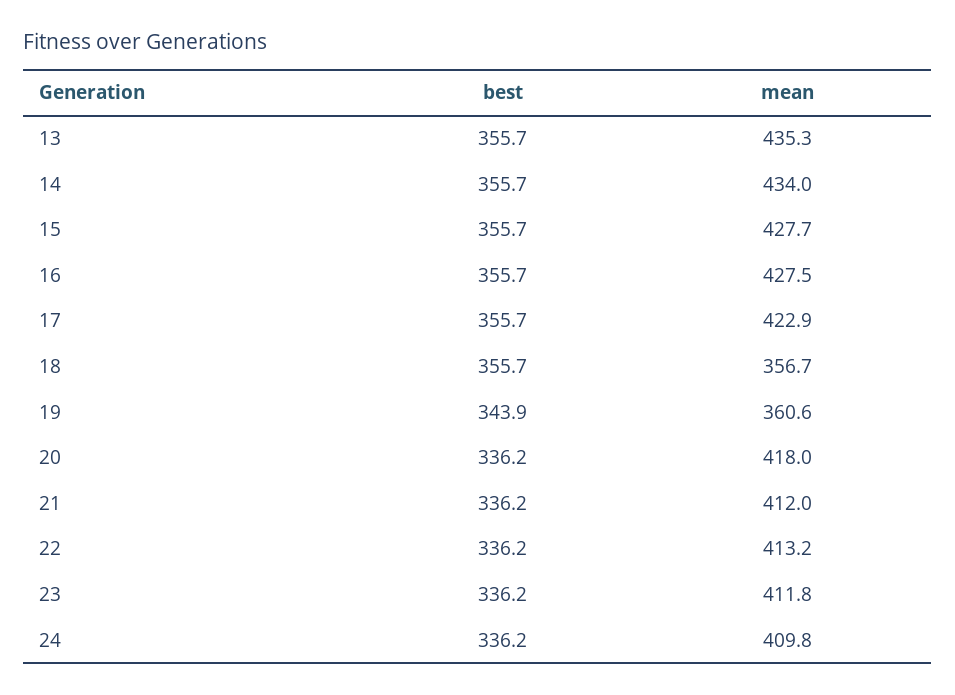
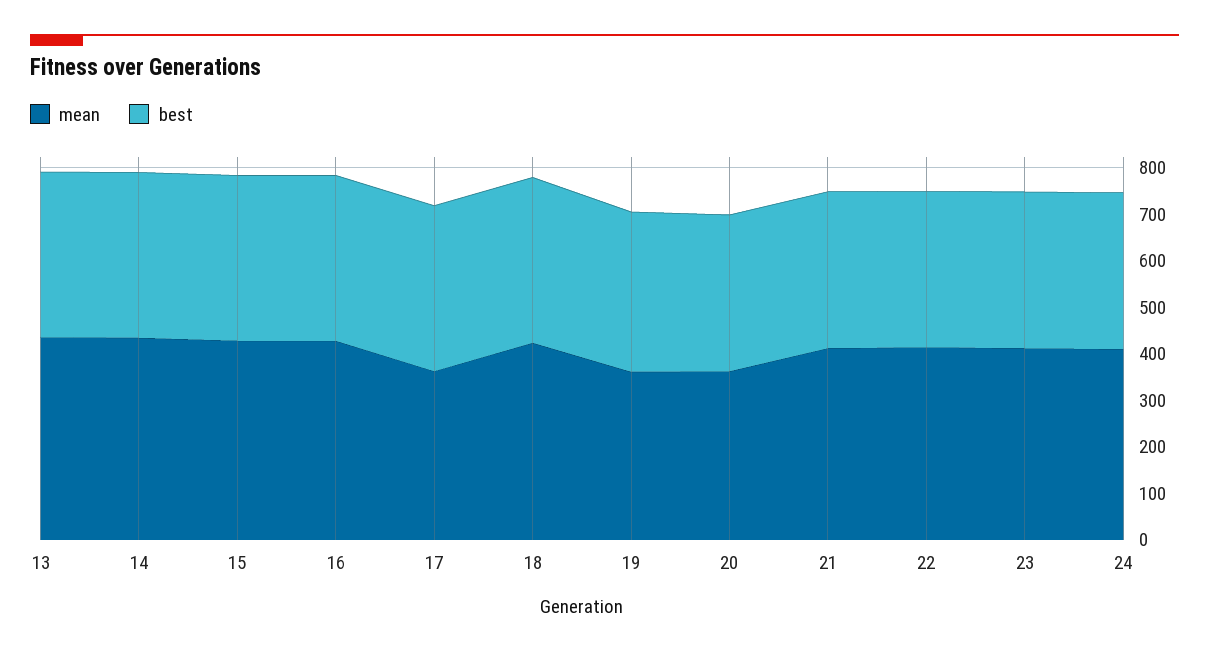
  {
    "best": {
      "13": 355.7,
      "14": 355.7,
      "15": 355.7,
      "16": 355.7,
      "17": 355.7,
      "18": 355.7,
      "19": 343.9,
      "20": 336.2,
      "21": 336.2,
      "22": 336.2,
      "23": 336.2,
      "24": 336.2
    },
    "mean": {
      "13": 435.3,
      "14": 434,
      "15": 427.7,
      "16": 427.5,
-     "17": 422.9,
+     "17": 360,
-     "18": 356.7,
+     "18": 420,
      "19": 360.6,
-     "20": 418,
+     "20": 360,
      "21": 412,
      "22": 413.2,
      "23": 411.8,
      "24": 409.8
    }
  }

